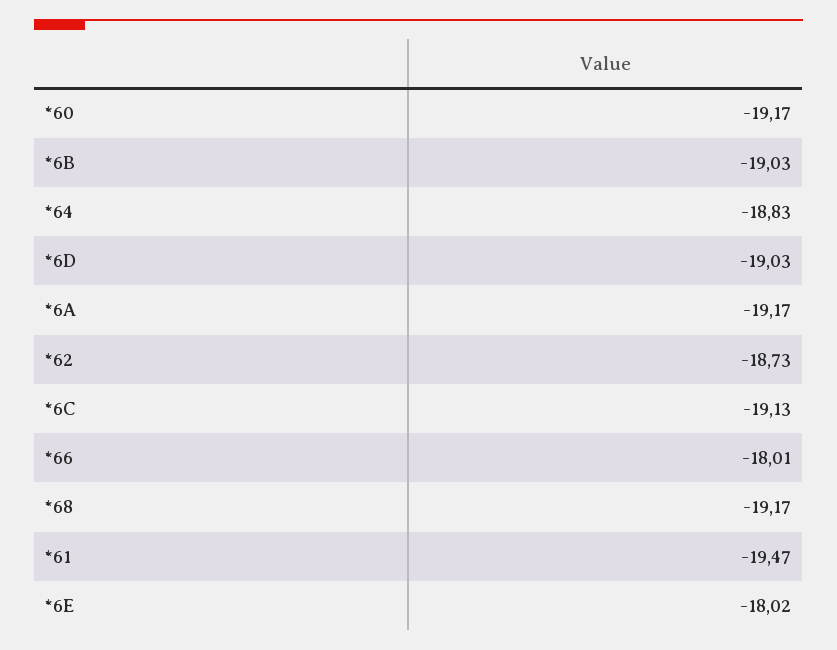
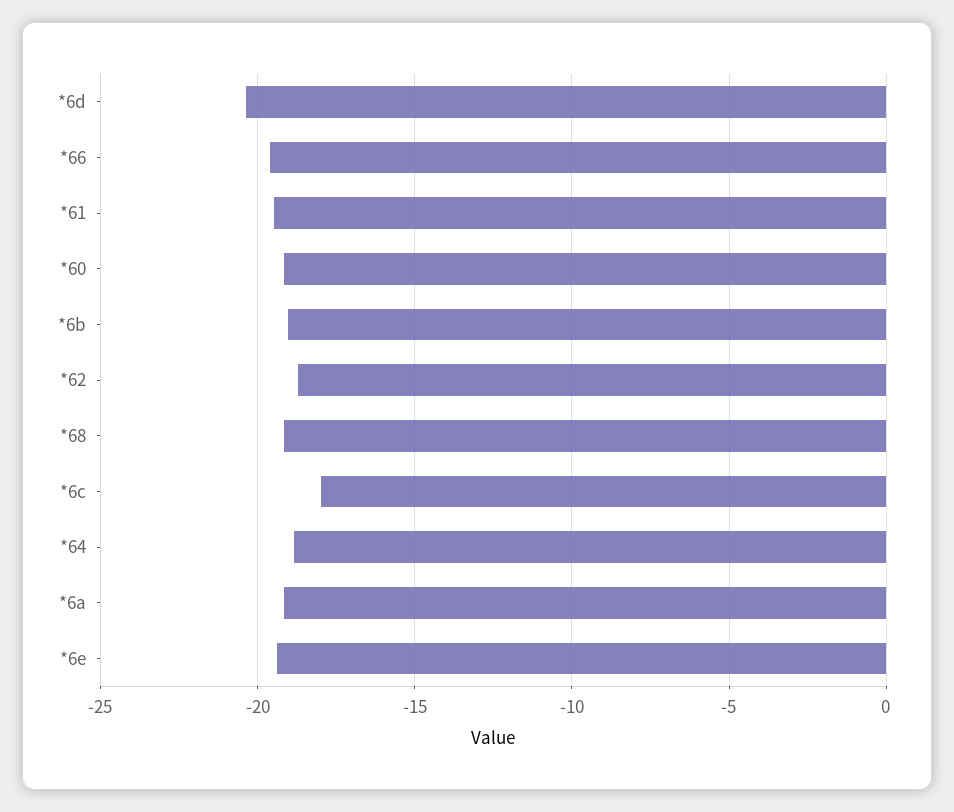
  {
    "*60": -19.17,
    "*6B": -19.03,
    "*64": -18.83,
-   "*6D": -19.03,
+   "*6D": -20.5,
    "*6A": -19.17,
    "*62": -18.73,
-   "*6C": -19.13,
+   "*6C": -18,
-   "*66": -18.01,
+   "*66": -19.5,
    "*68": -19.17,
    "*61": -19.47,
-   "*6E": -18.02
+   "*6E": -19.5
  }

